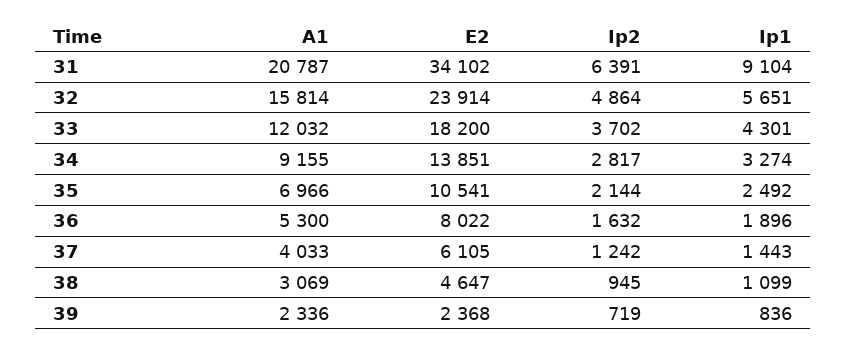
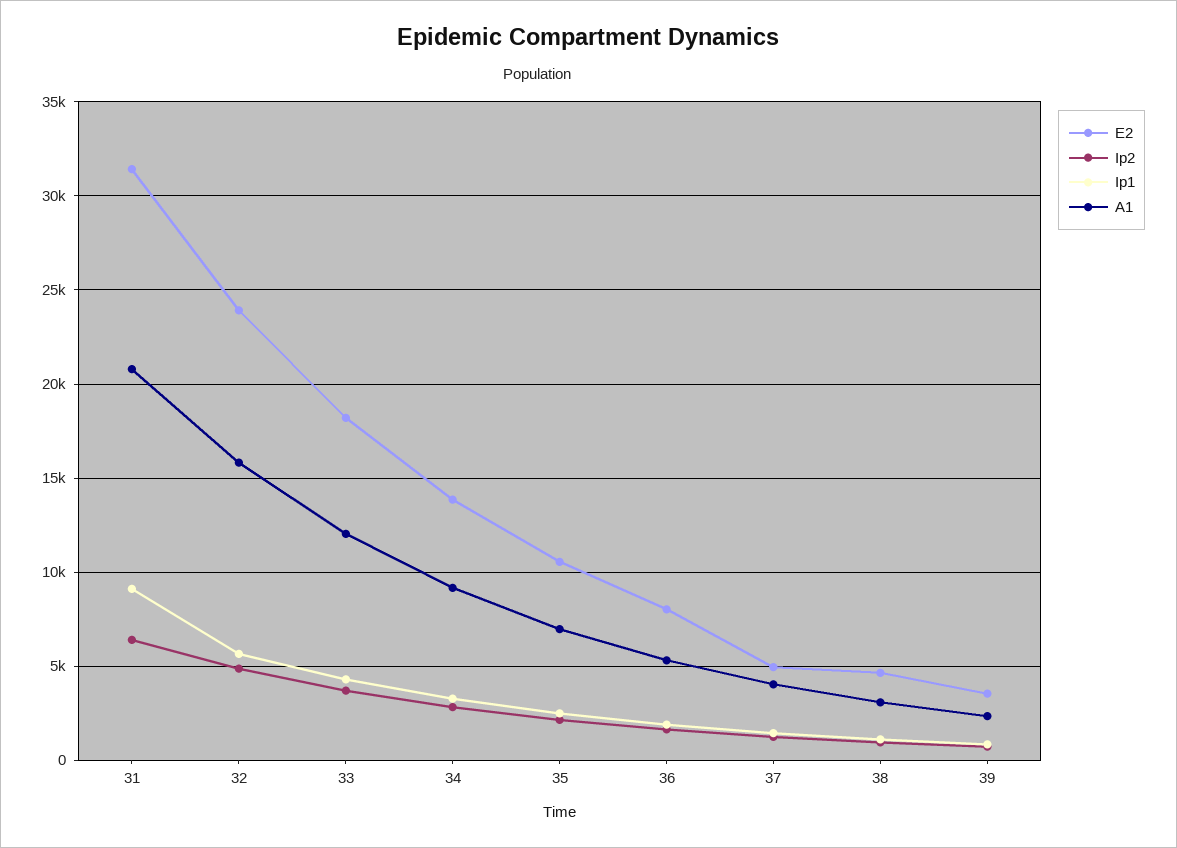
  {
    "A1": {
      "31": 20787,
      "32": 15814,
      "33": 12032,
      "34": 9155,
      "35": 6966,
      "36": 5300,
      "37": 4033,
      "38": 3069,
      "39": 2336
    },
    "E2": {
-     "31": 34102,
+     "31": 31500,
      "32": 23914,
      "33": 18200,
      "34": 13851,
      "35": 10541,
      "36": 8022,
-     "37": 6105,
+     "37": 5000,
      "38": 4647,
-     "39": 2368
+     "39": 3500
    },
    "Ip2": {
      "31": 6391,
      "32": 4864,
      "33": 3702,
      "34": 2817,
      "35": 2144,
      "36": 1632,
      "37": 1242,
      "38": 945,
      "39": 719
    },
    "Ip1": {
      "31": 9104,
      "32": 5651,
      "33": 4301,
      "34": 3274,
      "35": 2492,
      "36": 1896,
      "37": 1443,
      "38": 1099,
      "39": 836
    }
  }

